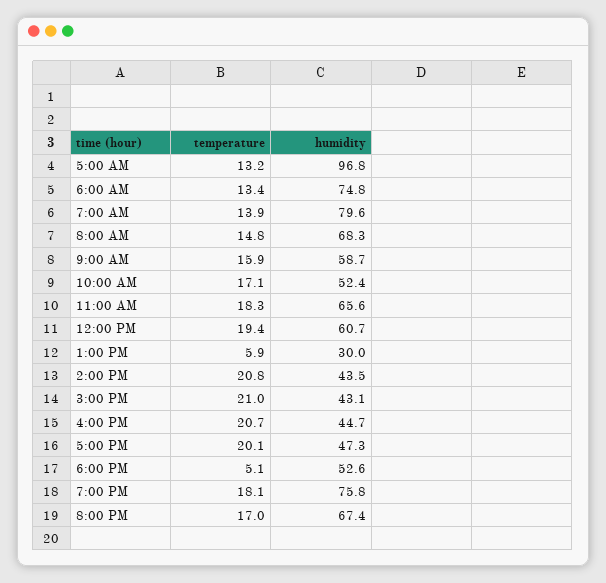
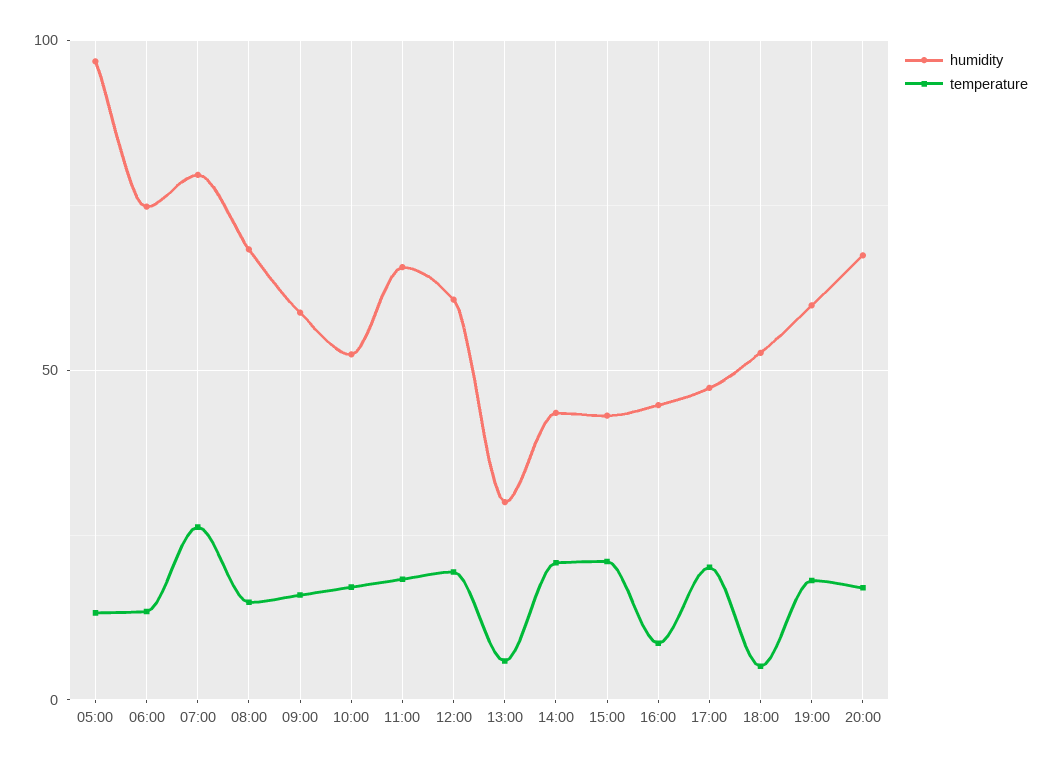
  {
    "temperature": {
      "5:00 AM": 13.2,
      "6:00 AM": 13.4,
-     "7:00 AM": 13.9,
+     "7:00 AM": 25,
      "8:00 AM": 14.8,
      "9:00 AM": 15.9,
      "10:00 AM": 17.1,
      "11:00 AM": 18.3,
      "12:00 PM": 19.4,
      "1:00 PM": 5.9,
      "2:00 PM": 20.8,
      "3:00 PM": 21,
-     "4:00 PM": 20.7,
+     "4:00 PM": 10,
      "5:00 PM": 20.1,
      "6:00 PM": 5.1,
      "7:00 PM": 18.1,
      "8:00 PM": 17
    },
    "humidity": {
      "5:00 AM": 96.8,
      "6:00 AM": 74.8,
      "7:00 AM": 79.6,
      "8:00 AM": 68.3,
      "9:00 AM": 58.7,
      "10:00 AM": 52.4,
      "11:00 AM": 65.6,
      "12:00 PM": 60.7,
      "1:00 PM": 30,
      "2:00 PM": 43.5,
      "3:00 PM": 43.1,
      "4:00 PM": 44.7,
      "5:00 PM": 47.3,
      "6:00 PM": 52.6,
-     "7:00 PM": 75.8,
+     "7:00 PM": 60,
      "8:00 PM": 67.4
    }
  }

